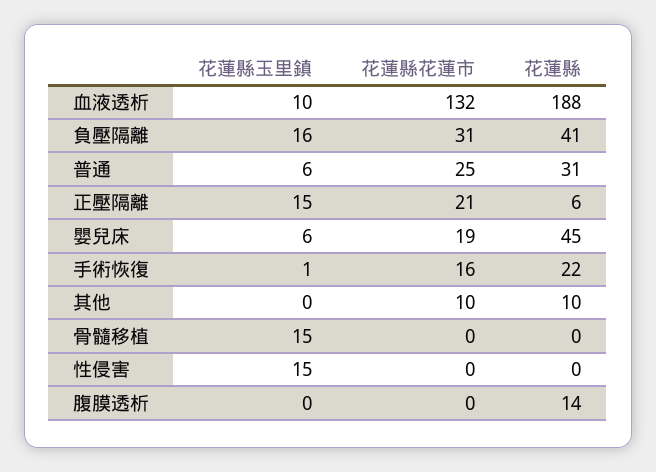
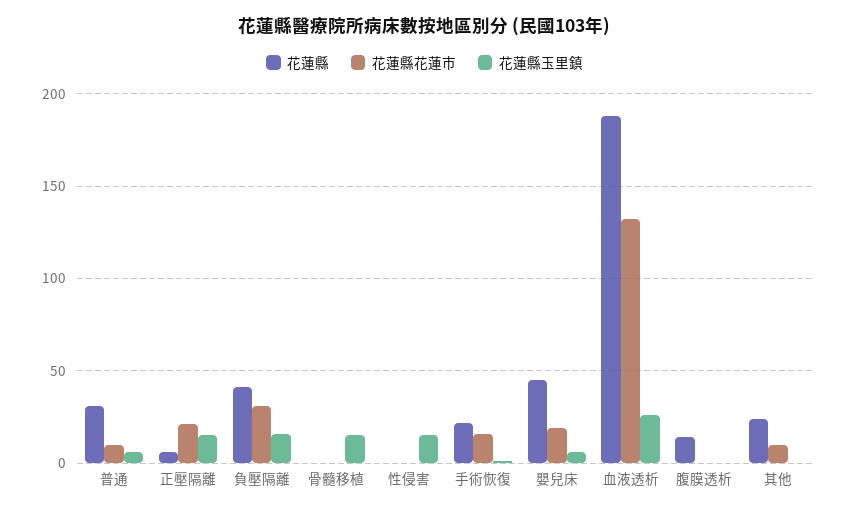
  {
    "花蓮縣玉里鎮": {
-     "血液透析": 10,
+     "血液透析": 25,
      "負壓隔離": 16,
      "普通": 6,
      "正壓隔離": 15,
      "嬰兒床": 6,
      "手術恢復": 1,
      "其他": 0,
      "骨髓移植": 15,
      "性侵害": 15,
      "腹膜透析": 0
    },
    "花蓮縣花蓮市": {
      "血液透析": 132,
      "負壓隔離": 31,
-     "普通": 25,
+     "普通": 10,
      "正壓隔離": 21,
      "嬰兒床": 19,
      "手術恢復": 16,
      "其他": 10,
      "骨髓移植": 0,
      "性侵害": 0,
      "腹膜透析": 0
    },
    "花蓮縣": {
      "血液透析": 188,
      "負壓隔離": 41,
      "普通": 31,
      "正壓隔離": 6,
      "嬰兒床": 45,
      "手術恢復": 22,
-     "其他": 10,
+     "其他": 25,
      "骨髓移植": 0,
      "性侵害": 0,
      "腹膜透析": 14
    }
  }

